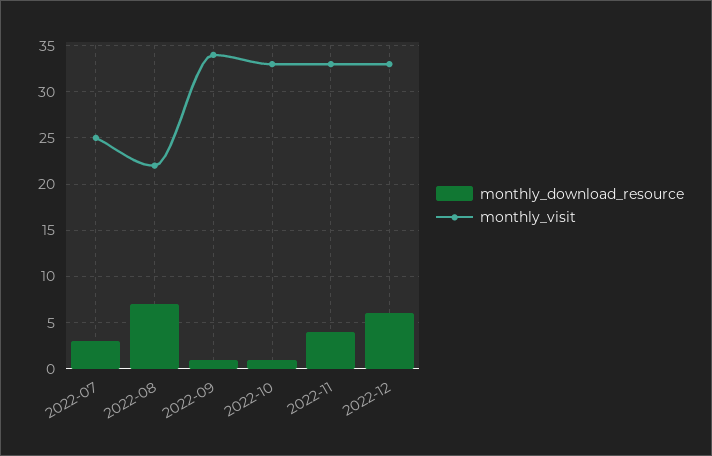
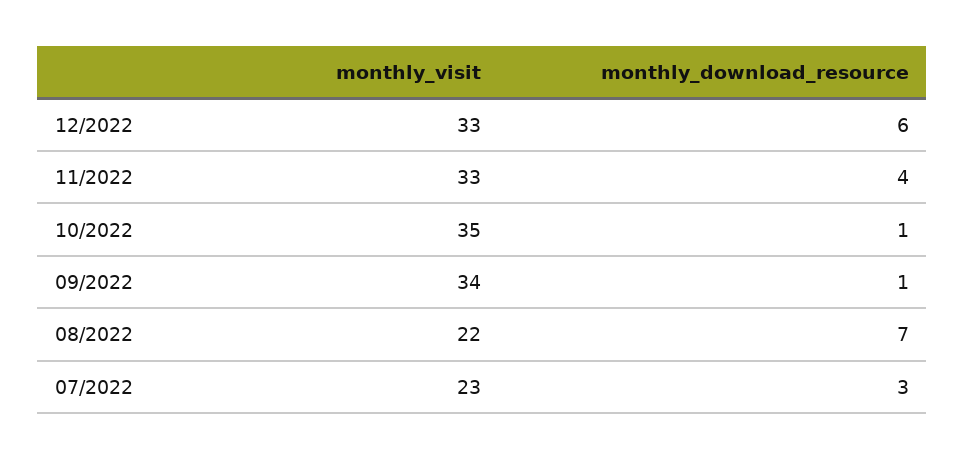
  {
    "monthly_download_resource": {
      "2022-07": 3,
      "2022-08": 7,
      "2022-09": 1,
      "2022-10": 1,
      "2022-11": 4,
      "2022-12": 6
    },
    "monthly_visit": {
-     "2022-07": 25,
+     "2022-07": 23,
      "2022-08": 22,
      "2022-09": 34,
-     "2022-10": 33,
+     "2022-10": 35,
      "2022-11": 33,
      "2022-12": 33
    }
  }

